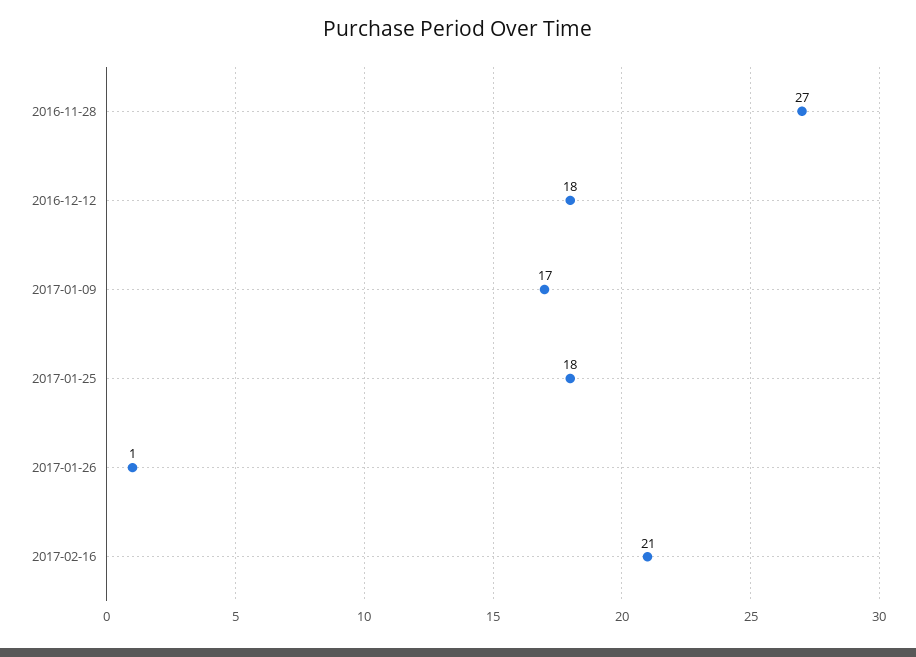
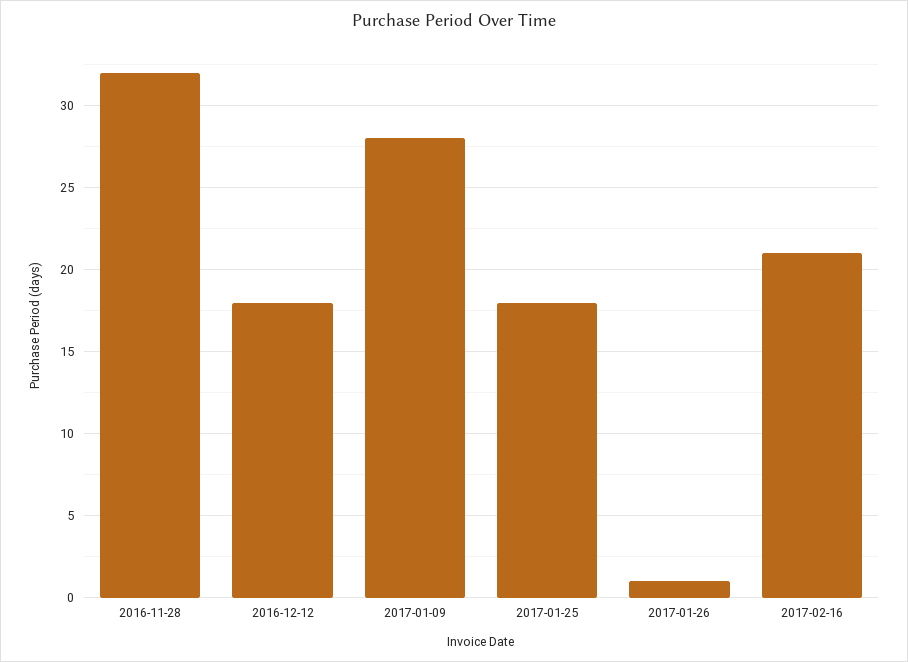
  {
-   "2016-11-28": 27,
+   "2016-11-28": 32,
    "2016-12-12": 18,
-   "2017-01-09": 17,
+   "2017-01-09": 28,
    "2017-01-25": 18,
    "2017-01-26": 1,
    "2017-02-16": 21
  }

